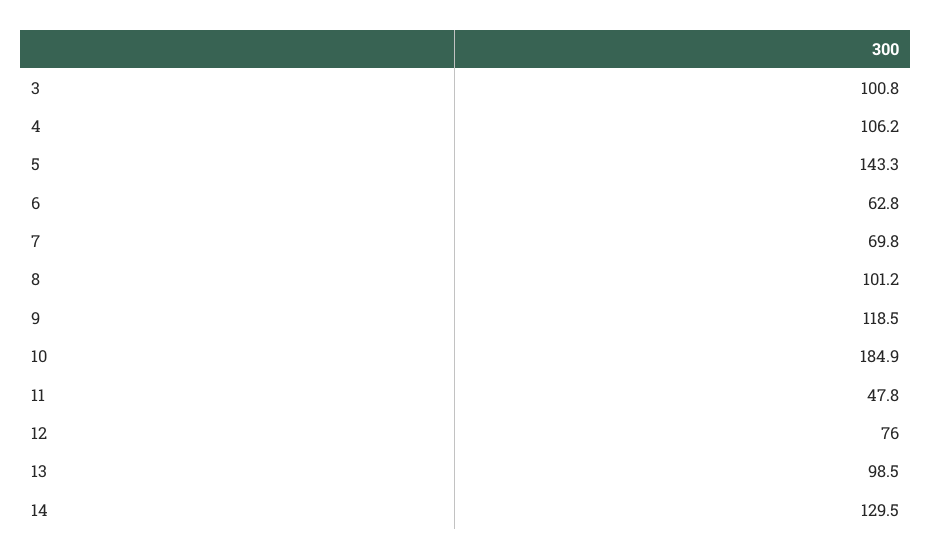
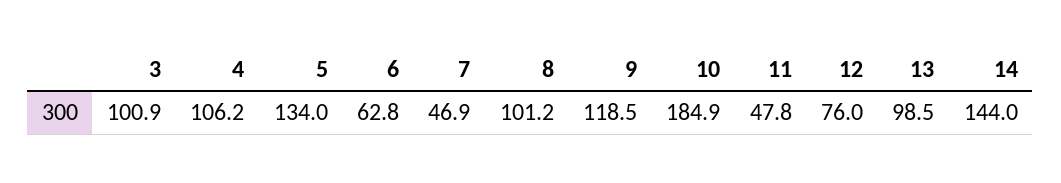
  {
-   "3": 100.8,
+   "3": 100.9,
    "4": 106.2,
-   "5": 143.3,
+   "5": 134,
    "6": 62.8,
-   "7": 69.8,
+   "7": 46.9,
    "8": 101.2,
    "9": 118.5,
    "10": 184.9,
    "11": 47.8,
    "12": 76,
    "13": 98.5,
-   "14": 129.5
+   "14": 144
  }

